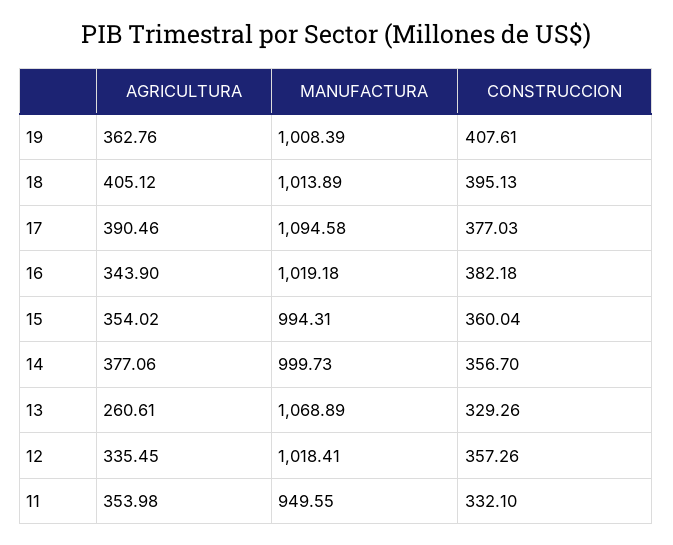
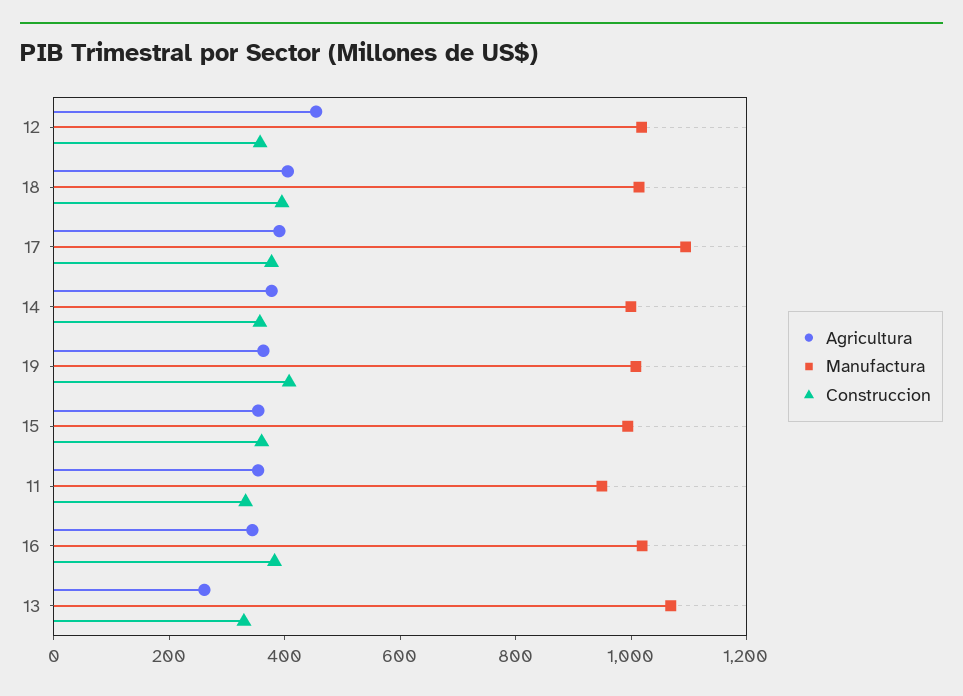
  {
    "AGRICULTURA": {
      "19": 362.76,
      "18": 405.12,
      "17": 390.46,
      "16": 343.9,
      "15": 354.02,
      "14": 377.06,
      "13": 260.61,
-     "12": 335.45,
+     "12": 450,
      "11": 353.98
    },
    "MANUFACTURA": {
      "19": 1008.39,
      "18": 1013.89,
      "17": 1094.58,
      "16": 1019.18,
      "15": 994.31,
      "14": 999.73,
      "13": 1068.89,
      "12": 1018.41,
      "11": 949.55
    },
    "CONSTRUCCION": {
      "19": 407.61,
      "18": 395.13,
      "17": 377.03,
      "16": 382.18,
      "15": 360.04,
      "14": 356.7,
      "13": 329.26,
      "12": 357.26,
      "11": 332.1
    }
  }

